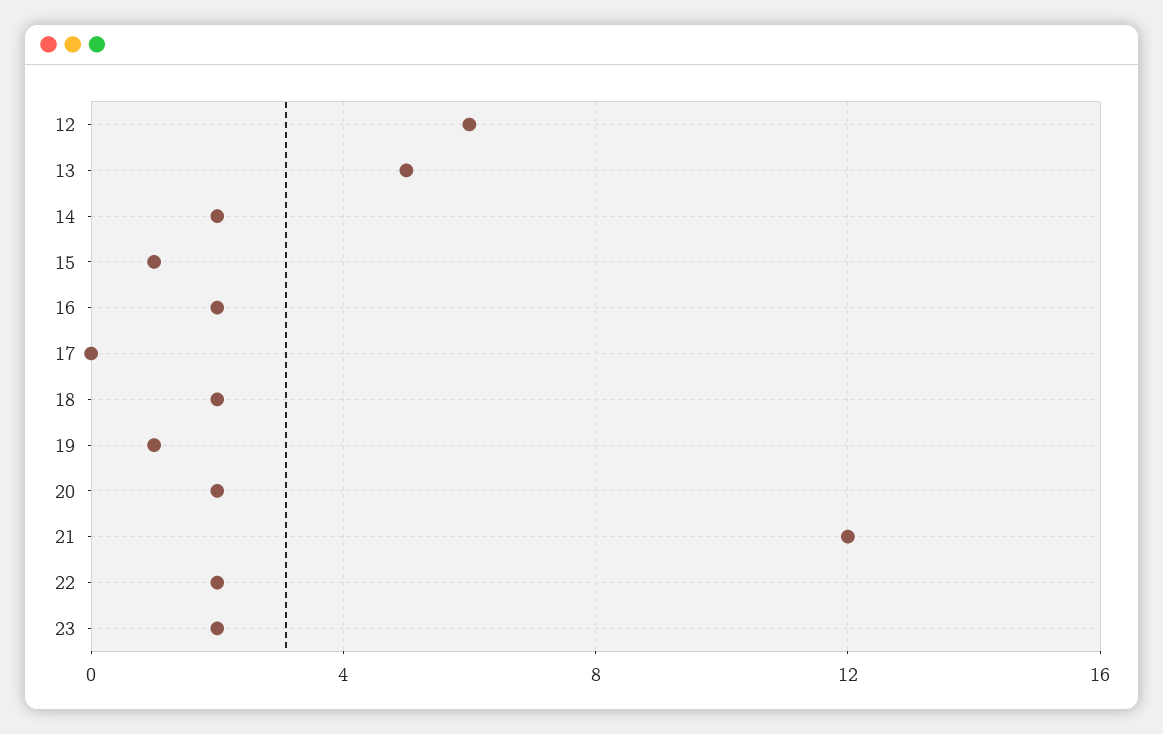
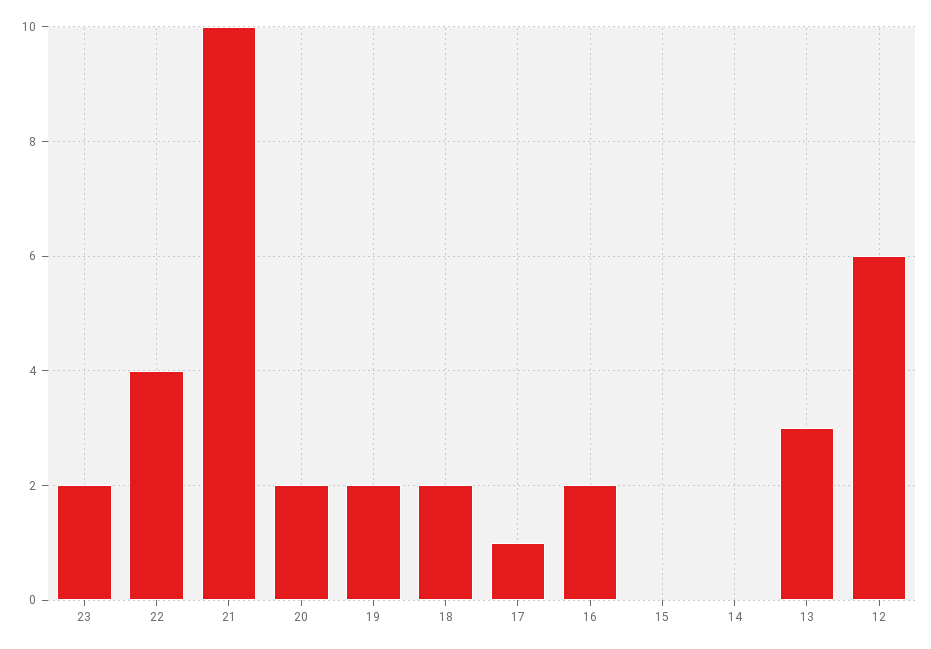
  {
    "12": 6,
-   "13": 5,
+   "13": 3,
-   "14": 2,
+   "14": 0,
-   "15": 1,
+   "15": 0,
    "16": 2,
-   "17": 0,
+   "17": 1,
    "18": 2,
-   "19": 1,
+   "19": 2,
    "20": 2,
-   "21": 12,
+   "21": 10,
-   "22": 2,
+   "22": 4,
    "23": 2
  }

